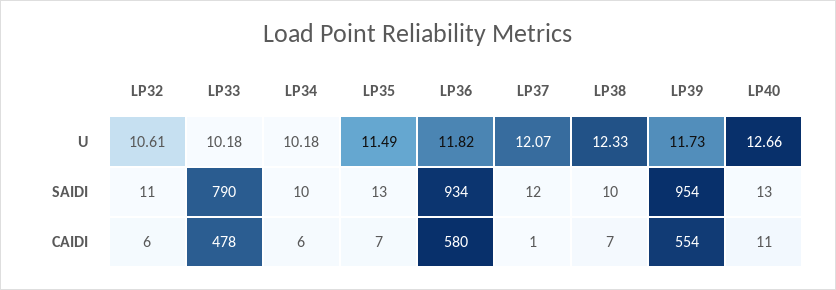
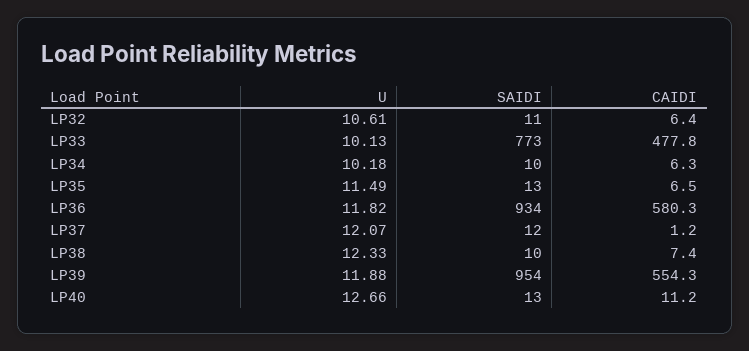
  {
    "LP32": {
      "U": 10.61,
      "SAIDI": 11,
      "CAIDI": 6.4
    },
    "LP33": {
-     "U": 10.18,
+     "U": 10.13,
-     "SAIDI": 790,
+     "SAIDI": 773,
      "CAIDI": 477.8
    },
    "LP34": {
      "U": 10.18,
      "SAIDI": 10,
      "CAIDI": 6.3
    },
    "LP35": {
      "U": 11.49,
      "SAIDI": 13,
      "CAIDI": 6.5
    },
    "LP36": {
      "U": 11.82,
      "SAIDI": 934,
      "CAIDI": 580.3
    },
    "LP37": {
      "U": 12.07,
      "SAIDI": 12,
      "CAIDI": 1.2
    },
    "LP38": {
      "U": 12.33,
      "SAIDI": 10,
      "CAIDI": 7.4
    },
    "LP39": {
-     "U": 11.73,
+     "U": 11.88,
      "SAIDI": 954,
      "CAIDI": 554.3
    },
    "LP40": {
      "U": 12.66,
      "SAIDI": 13,
      "CAIDI": 11.2
    }
  }

